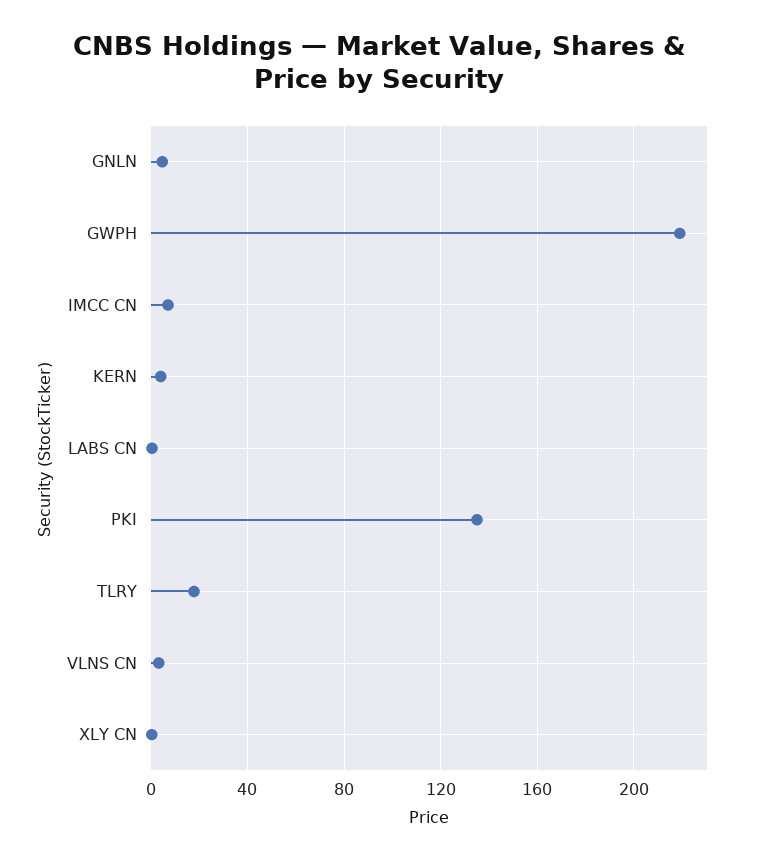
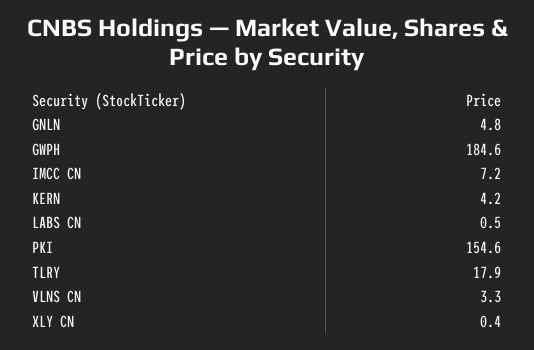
  {
    "GNLN": 4.8,
-   "GWPH": 220,
+   "GWPH": 184.6,
    "IMCC CN": 7.2,
    "KERN": 4.2,
    "LABS CN": 0.5,
-   "PKI": 135,
+   "PKI": 154.6,
    "TLRY": 17.9,
    "VLNS CN": 3.3,
    "XLY CN": 0.4
  }

